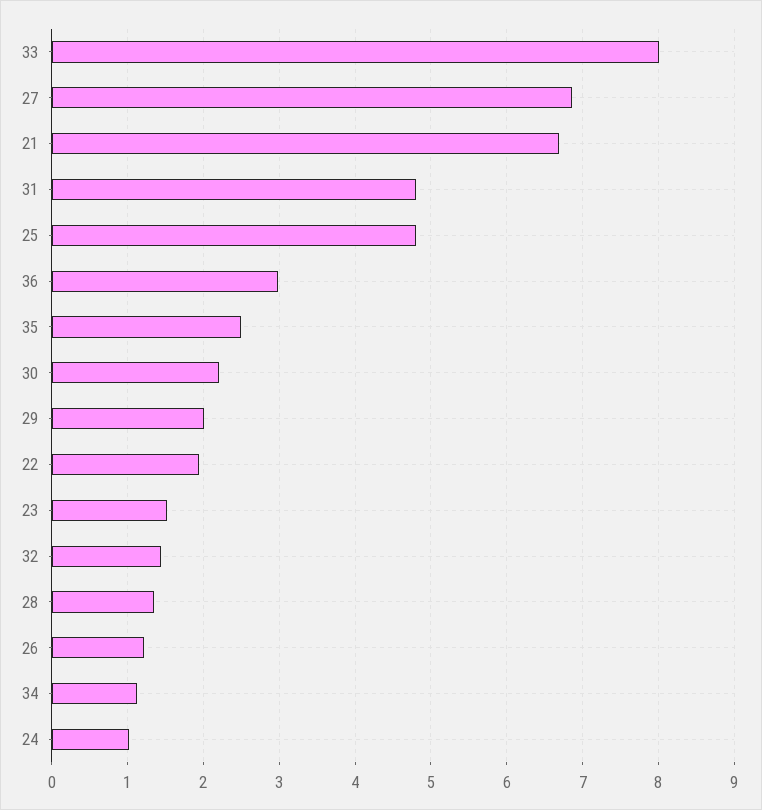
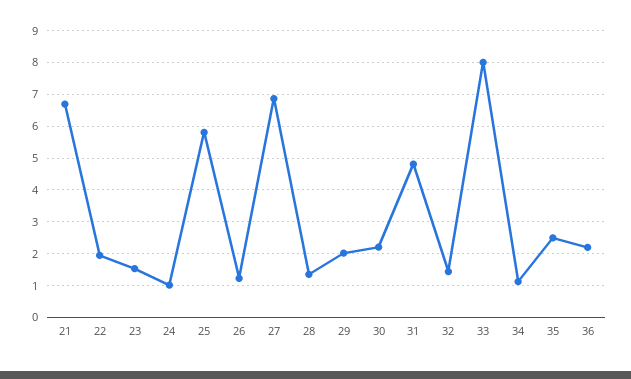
  {
    "33": 8,
    "27": 6.9,
    "21": 6.7,
    "31": 4.8,
-   "25": 4.8,
+   "25": 5.8,
-   "36": 3,
+   "36": 2.2,
    "35": 2.5,
    "30": 2.2,
    "29": 2,
    "22": 1.9,
    "23": 1.5,
    "32": 1.4,
    "28": 1.3,
    "26": 1.2,
    "34": 1.1,
    "24": 1
  }

